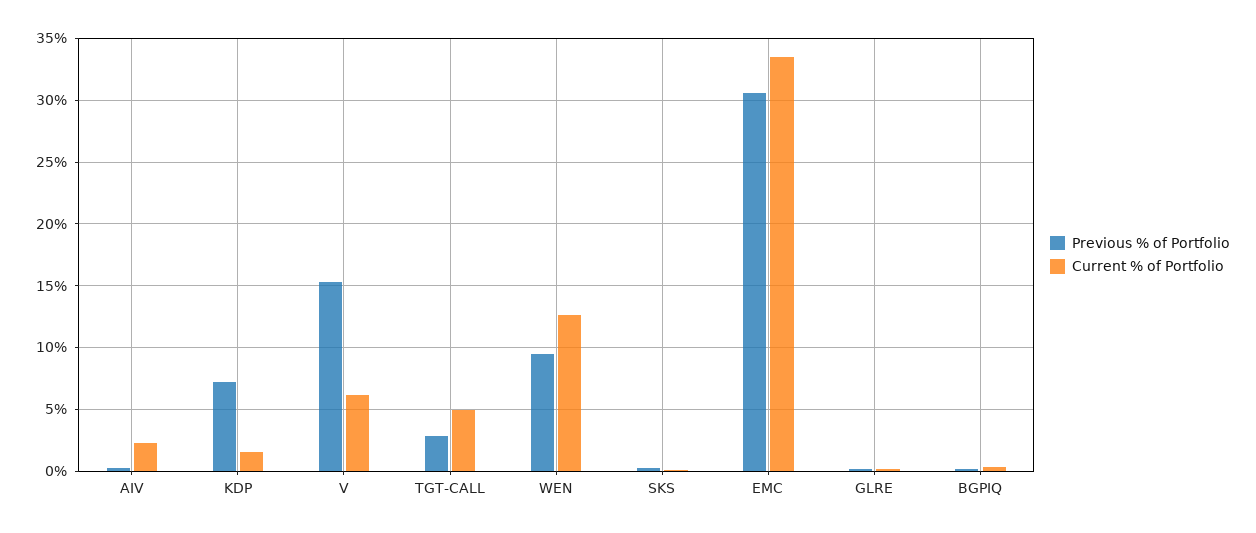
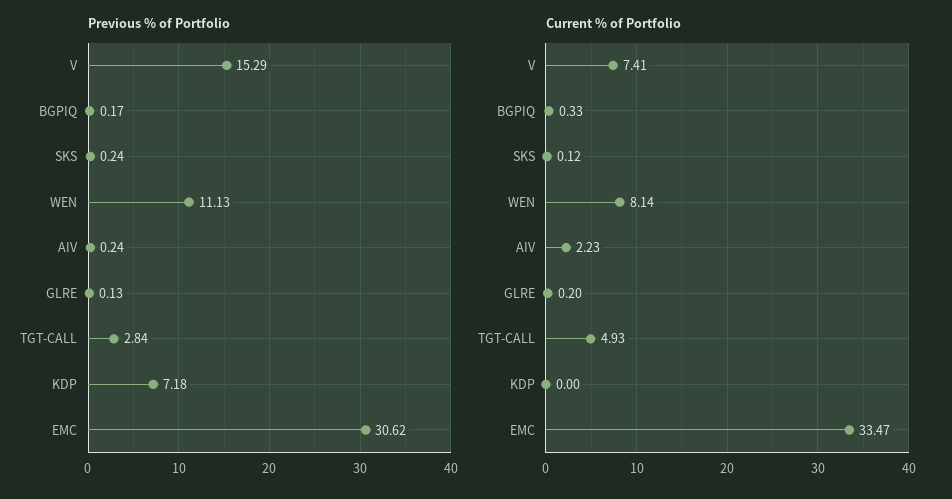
  {
    "Previous % of Portfolio": {
      "AIV": 0.24,
      "KDP": 7.18,
      "V": 15.29,
      "TGT-CALL": 2.84,
-     "WEN": 9.5,
+     "WEN": 11.13,
      "SKS": 0.24,
      "EMC": 30.62,
      "GLRE": 0.13,
      "BGPIQ": 0.17
    },
    "Current % of Portfolio": {
      "AIV": 2.23,
-     "KDP": 1.5,
+     "KDP": 0,
-     "V": 6,
+     "V": 7.41,
      "TGT-CALL": 4.93,
-     "WEN": 12.5,
+     "WEN": 8.14,
      "SKS": 0.12,
      "EMC": 33.47,
      "GLRE": 0.2,
      "BGPIQ": 0.33
    }
  }

